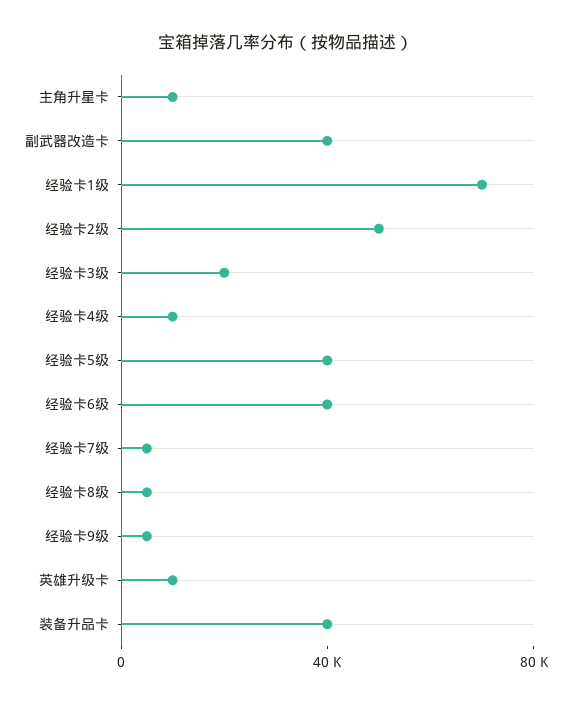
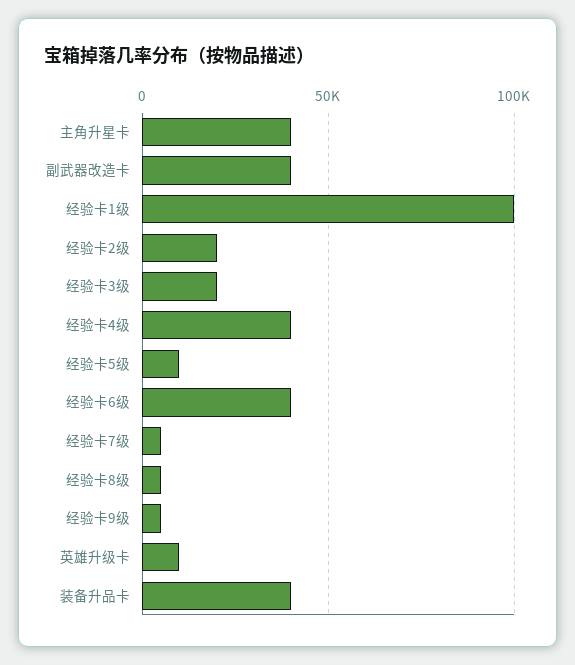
  {
-   "主角升星卡": 10000,
+   "主角升星卡": 40000,
    "副武器改造卡": 40000,
-   "经验卡1级": 70000,
+   "经验卡1级": 100000,
-   "经验卡2级": 50000,
+   "经验卡2级": 20000,
    "经验卡3级": 20000,
-   "经验卡4级": 10000,
+   "经验卡4级": 40000,
-   "经验卡5级": 40000,
+   "经验卡5级": 10000,
    "经验卡6级": 40000,
    "经验卡7级": 5000,
    "经验卡8级": 5000,
    "经验卡9级": 5000,
    "英雄升级卡": 10000,
    "装备升品卡": 40000
  }

